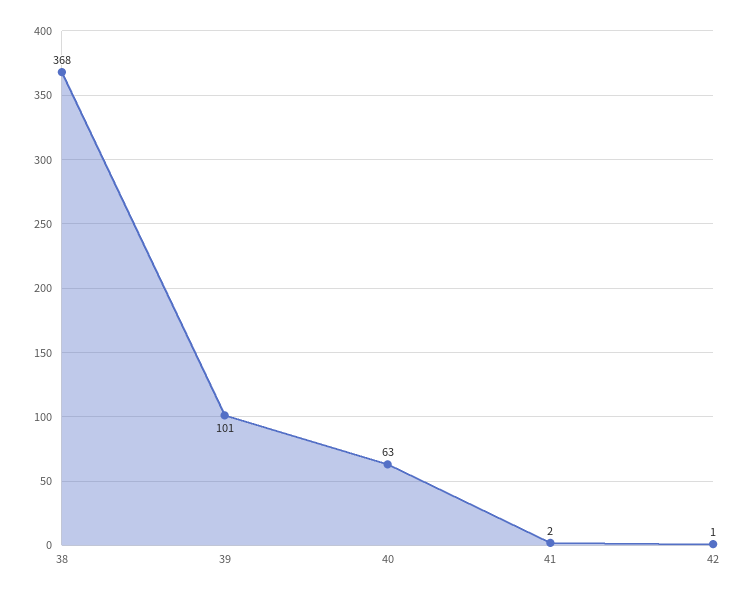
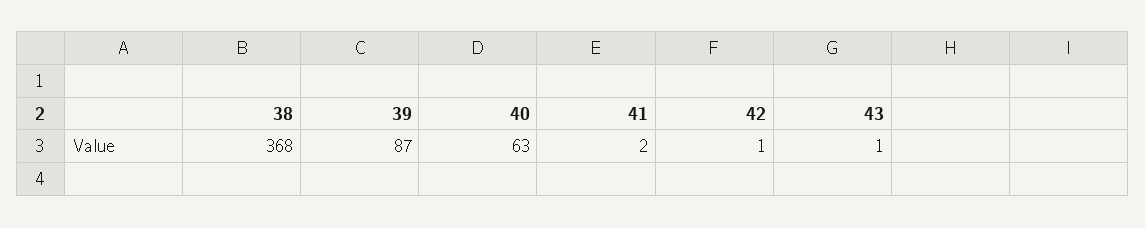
  {
    "38": 368,
-   "39": 101,
+   "39": 87,
    "40": 63,
    "41": 2,
-   "42": 1
+   "42": 1,
+   "43": 1
  }

